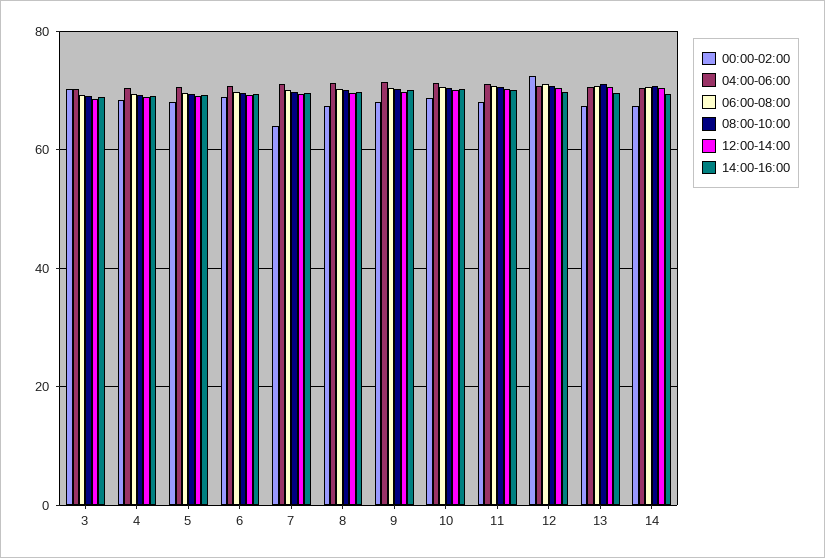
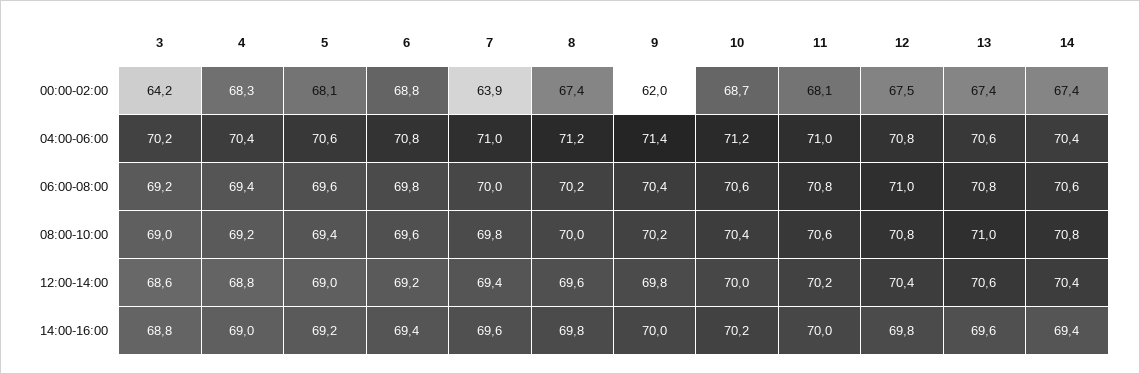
  {
    "00:00-02:00": {
-     "3": 70,
+     "3": 64.2,
      "4": 68.3,
      "5": 68.1,
      "6": 68.8,
      "7": 63.9,
      "8": 67.4,
-     "9": 68,
+     "9": 62,
      "10": 68.7,
      "11": 68.1,
-     "12": 72,
+     "12": 67.5,
      "13": 67.4,
      "14": 67.4
    },
    "04:00-06:00": {
      "3": 70.2,
      "4": 70.4,
      "5": 70.6,
      "6": 70.8,
      "7": 71,
      "8": 71.2,
      "9": 71.4,
      "10": 71.2,
      "11": 71,
      "12": 70.8,
      "13": 70.6,
      "14": 70.4
    },
    "06:00-08:00": {
      "3": 69.2,
      "4": 69.4,
      "5": 69.6,
      "6": 69.8,
      "7": 70,
      "8": 70.2,
      "9": 70.4,
      "10": 70.6,
      "11": 70.8,
      "12": 71,
      "13": 70.8,
      "14": 70.6
    },
    "08:00-10:00": {
      "3": 69,
      "4": 69.2,
      "5": 69.4,
      "6": 69.6,
      "7": 69.8,
      "8": 70,
      "9": 70.2,
      "10": 70.4,
      "11": 70.6,
      "12": 70.8,
      "13": 71,
      "14": 70.8
    },
    "12:00-14:00": {
      "3": 68.6,
      "4": 68.8,
      "5": 69,
      "6": 69.2,
      "7": 69.4,
      "8": 69.6,
      "9": 69.8,
      "10": 70,
      "11": 70.2,
      "12": 70.4,
      "13": 70.6,
      "14": 70.4
    },
    "14:00-16:00": {
      "3": 68.8,
      "4": 69,
      "5": 69.2,
      "6": 69.4,
      "7": 69.6,
      "8": 69.8,
      "9": 70,
      "10": 70.2,
      "11": 70,
      "12": 69.8,
      "13": 69.6,
      "14": 69.4
    }
  }

